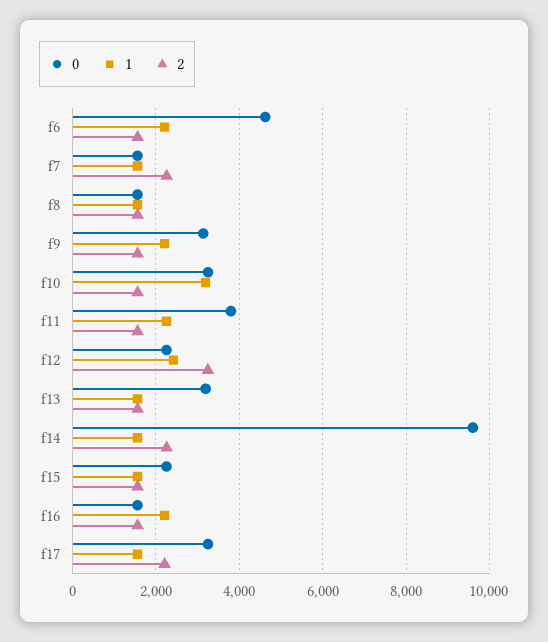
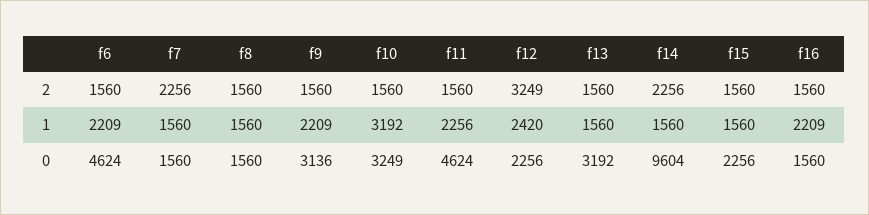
  {
    "0": {
      "f6": 4624,
      "f7": 1560,
      "f8": 1560,
      "f9": 3136,
      "f10": 3249,
-     "f11": 3800,
+     "f11": 4624,
      "f12": 2256,
      "f13": 3192,
      "f14": 9604,
      "f15": 2256,
-     "f16": 1560,
+     "f16": 1560
-     "f17": 3200
    },
    "1": {
      "f6": 2209,
      "f7": 1560,
      "f8": 1560,
      "f9": 2209,
      "f10": 3192,
      "f11": 2256,
      "f12": 2420,
      "f13": 1560,
      "f14": 1560,
      "f15": 1560,
-     "f16": 2209,
+     "f16": 2209
-     "f17": 1600
    },
    "2": {
      "f6": 1560,
      "f7": 2256,
      "f8": 1560,
      "f9": 1560,
      "f10": 1560,
      "f11": 1560,
      "f12": 3249,
      "f13": 1560,
      "f14": 2256,
      "f15": 1560,
-     "f16": 1560,
+     "f16": 1560
-     "f17": 2200
    }
  }

